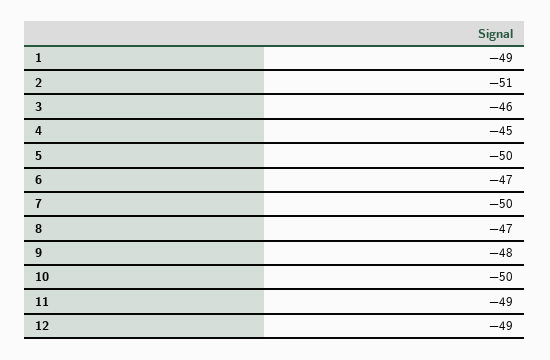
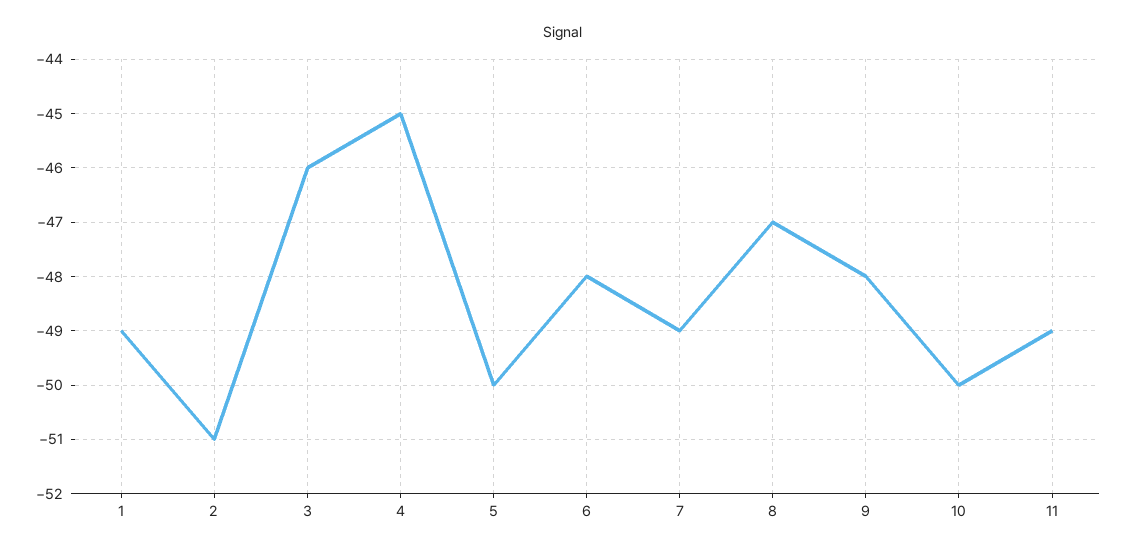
  {
    "1": -49,
    "2": -51,
    "3": -46,
    "4": -45,
    "5": -50,
-   "6": -47,
+   "6": -48,
-   "7": -50,
+   "7": -49,
    "8": -47,
    "9": -48,
    "10": -50,
-   "11": -49,
+   "11": -49
-   "12": -49
  }

